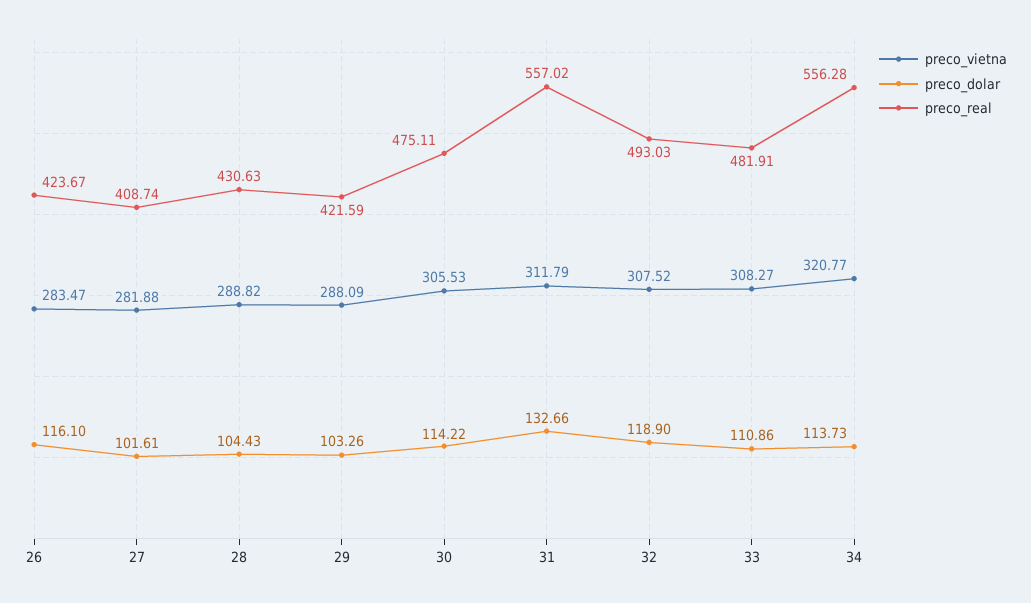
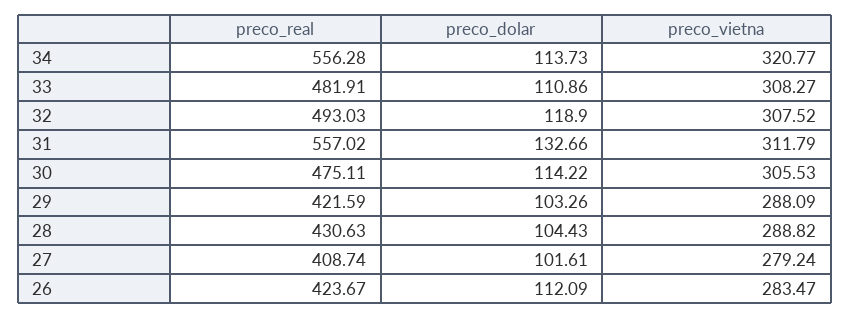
  {
    "preco_vietna": {
      "26": 283.47,
-     "27": 281.88,
+     "27": 279.24,
      "28": 288.82,
      "29": 288.09,
      "30": 305.53,
      "31": 311.79,
      "32": 307.52,
      "33": 308.27,
      "34": 320.77
    },
    "preco_dolar": {
-     "26": 116.1,
+     "26": 112.09,
      "27": 101.61,
      "28": 104.43,
      "29": 103.26,
      "30": 114.22,
      "31": 132.66,
      "32": 118.9,
      "33": 110.86,
      "34": 113.73
    },
    "preco_real": {
      "26": 423.67,
      "27": 408.74,
      "28": 430.63,
      "29": 421.59,
      "30": 475.11,
      "31": 557.02,
      "32": 493.03,
      "33": 481.91,
      "34": 556.28
    }
  }

